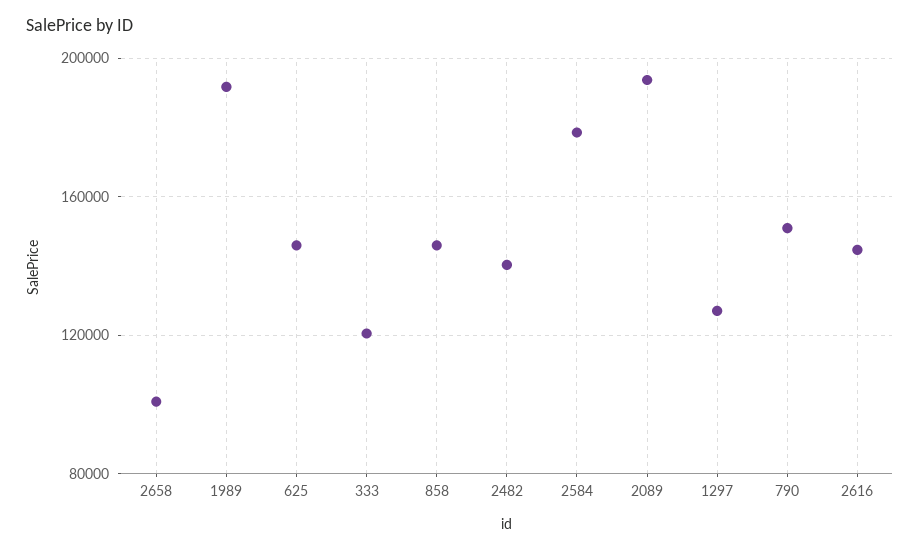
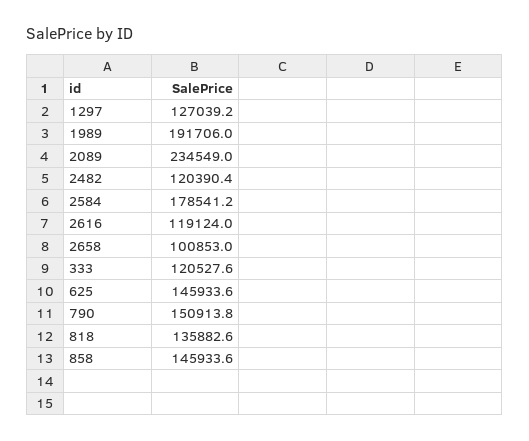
  {
    "2658": 100853,
    "1989": 191706,
    "625": 145933.6,
    "333": 120527.6,
    "858": 145933.6,
-   "2482": 140000,
+   "2482": 120390.4,
    "2584": 178541.2,
-   "2089": 195000,
+   "2089": 234549,
    "1297": 127039.2,
    "790": 150913.8,
-   "2616": 145000
+   "2616": 119124,
+   "818": 135882.6
  }

